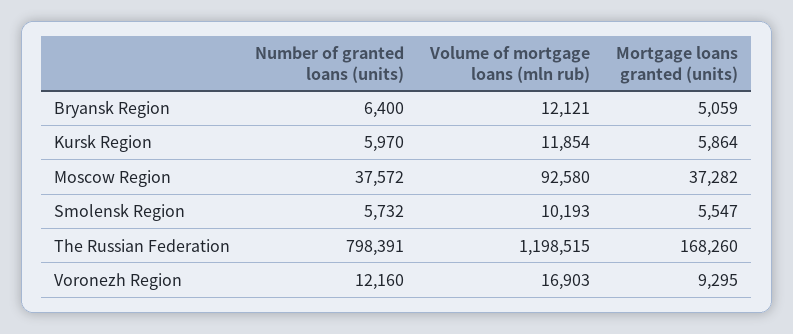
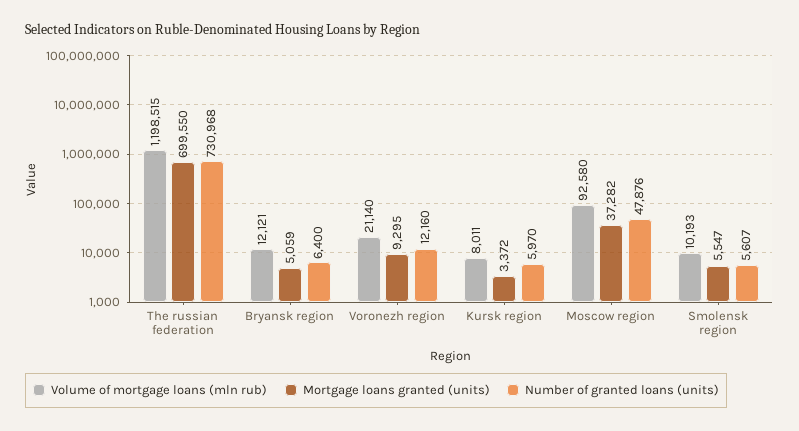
  {
    "Number of granted loans (units)": {
      "Bryansk Region": 6400,
      "Kursk Region": 5970,
-     "Moscow Region": 37572,
+     "Moscow Region": 47876,
-     "Smolensk Region": 5732,
+     "Smolensk Region": 5607,
-     "The Russian Federation": 798391,
+     "The Russian Federation": 730968,
      "Voronezh Region": 12160
    },
    "Volume of mortgage loans (mln rub)": {
      "Bryansk Region": 12121,
-     "Kursk Region": 11854,
+     "Kursk Region": 8011,
      "Moscow Region": 92580,
      "Smolensk Region": 10193,
      "The Russian Federation": 1198515,
-     "Voronezh Region": 16903
+     "Voronezh Region": 21140
    },
    "Mortgage loans granted (units)": {
      "Bryansk Region": 5059,
-     "Kursk Region": 5864,
+     "Kursk Region": 3372,
      "Moscow Region": 37282,
      "Smolensk Region": 5547,
-     "The Russian Federation": 168260,
+     "The Russian Federation": 699550,
      "Voronezh Region": 9295
    }
  }

